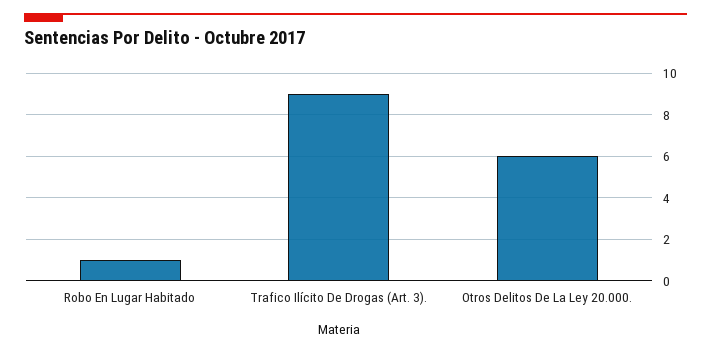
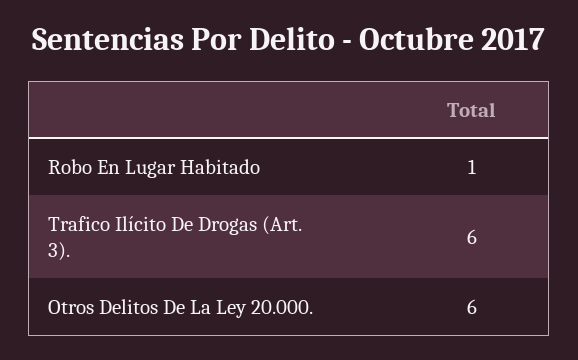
  {
    "Robo En Lugar Habitado": 1,
-   "Trafico Ilícito De Drogas (Art. 3).": 9,
+   "Trafico Ilícito De Drogas (Art. 3).": 6,
    "Otros Delitos De La Ley 20.000.": 6
  }

